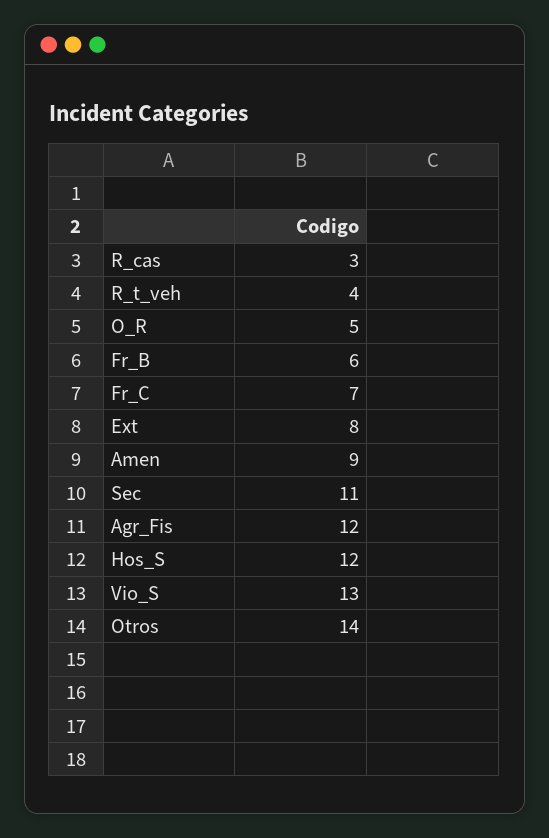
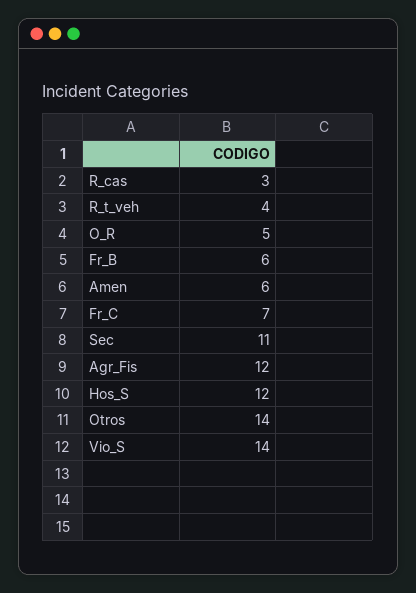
  {
    "R_cas": 3,
    "R_t_veh": 4,
    "O_R": 5,
    "Fr_B": 6,
    "Fr_C": 7,
-   "Ext": 8,
-   "Amen": 9,
+   "Amen": 6,
    "Sec": 11,
    "Agr_Fis": 12,
    "Hos_S": 12,
-   "Vio_S": 13,
+   "Vio_S": 14,
    "Otros": 14
  }

